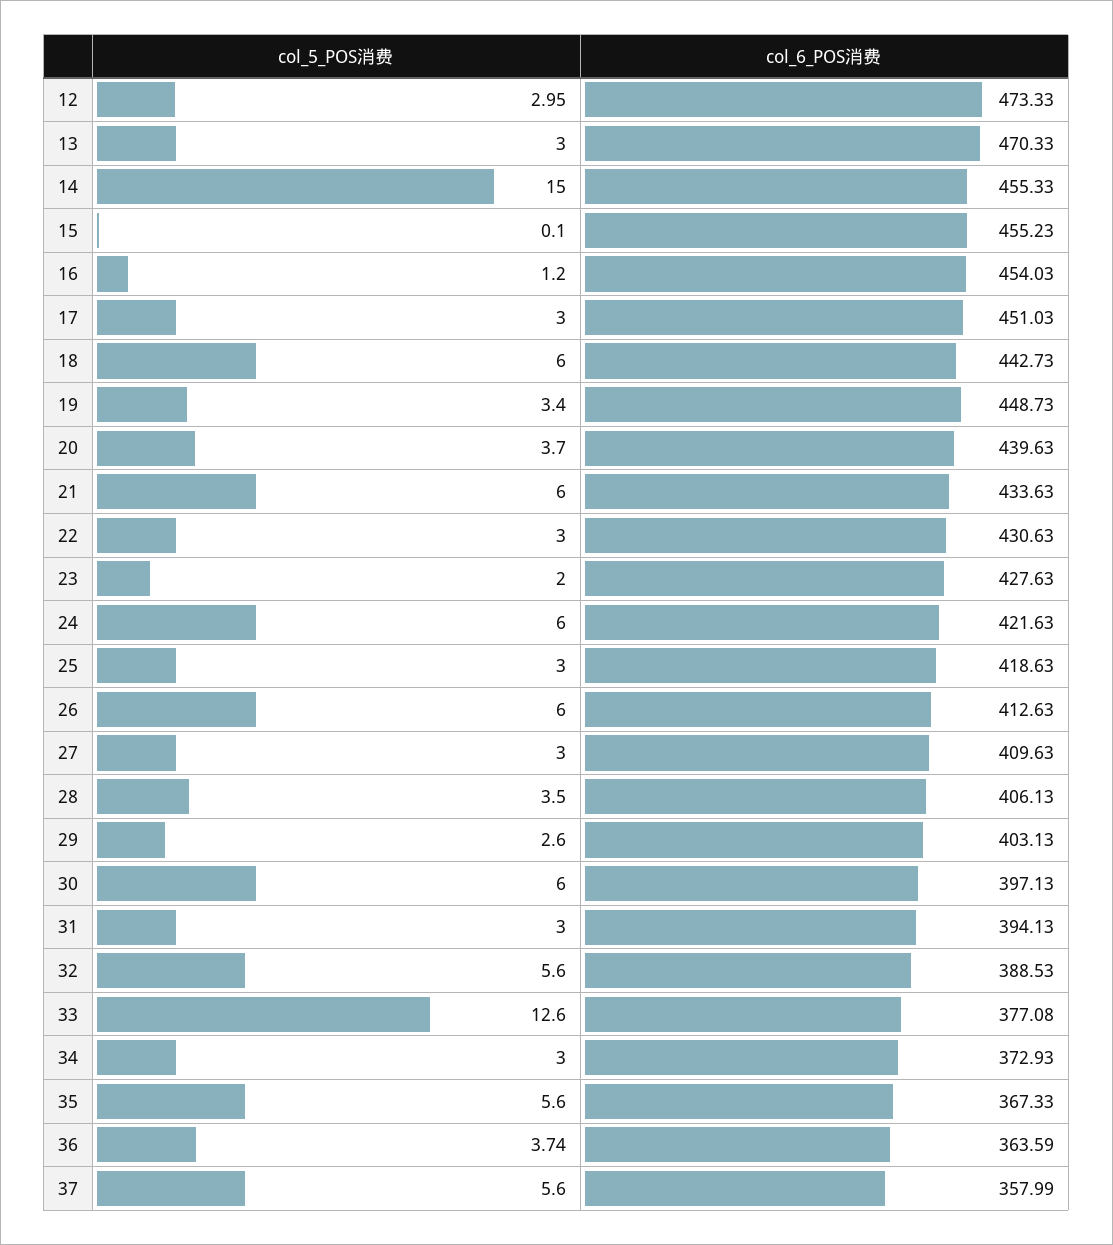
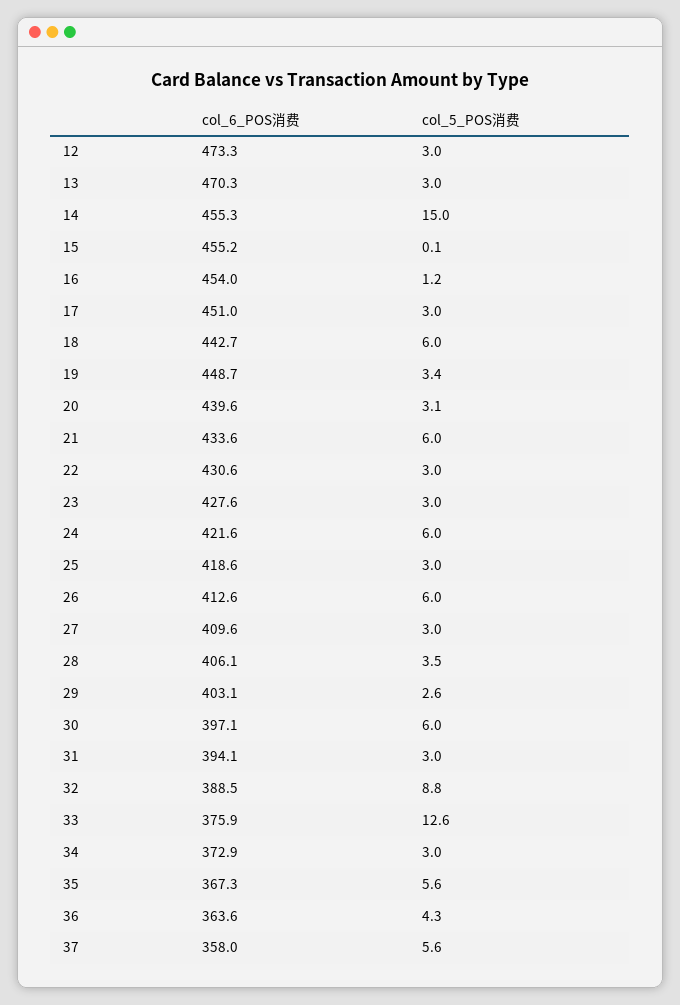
  {
    "col_5_POS消费": {
      "12": 2.95,
      "13": 3,
      "14": 15,
      "15": 0.1,
      "16": 1.2,
      "17": 3,
      "18": 6,
      "19": 3.4,
-     "20": 3.7,
+     "20": 3.1,
      "21": 6,
      "22": 3,
-     "23": 2,
+     "23": 3,
      "24": 6,
      "25": 3,
      "26": 6,
      "27": 3,
      "28": 3.5,
      "29": 2.6,
      "30": 6,
      "31": 3,
-     "32": 5.6,
+     "32": 8.8,
      "33": 12.6,
      "34": 3,
      "35": 5.6,
-     "36": 3.74,
+     "36": 4.3,
      "37": 5.6
    },
    "col_6_POS消费": {
      "12": 473.33,
      "13": 470.33,
      "14": 455.33,
      "15": 455.23,
      "16": 454.03,
      "17": 451.03,
      "18": 442.73,
      "19": 448.73,
      "20": 439.63,
      "21": 433.63,
      "22": 430.63,
      "23": 427.63,
      "24": 421.63,
      "25": 418.63,
      "26": 412.63,
      "27": 409.63,
      "28": 406.13,
      "29": 403.13,
      "30": 397.13,
      "31": 394.13,
      "32": 388.53,
-     "33": 377.08,
+     "33": 375.9,
      "34": 372.93,
      "35": 367.33,
      "36": 363.59,
      "37": 357.99
    }
  }

